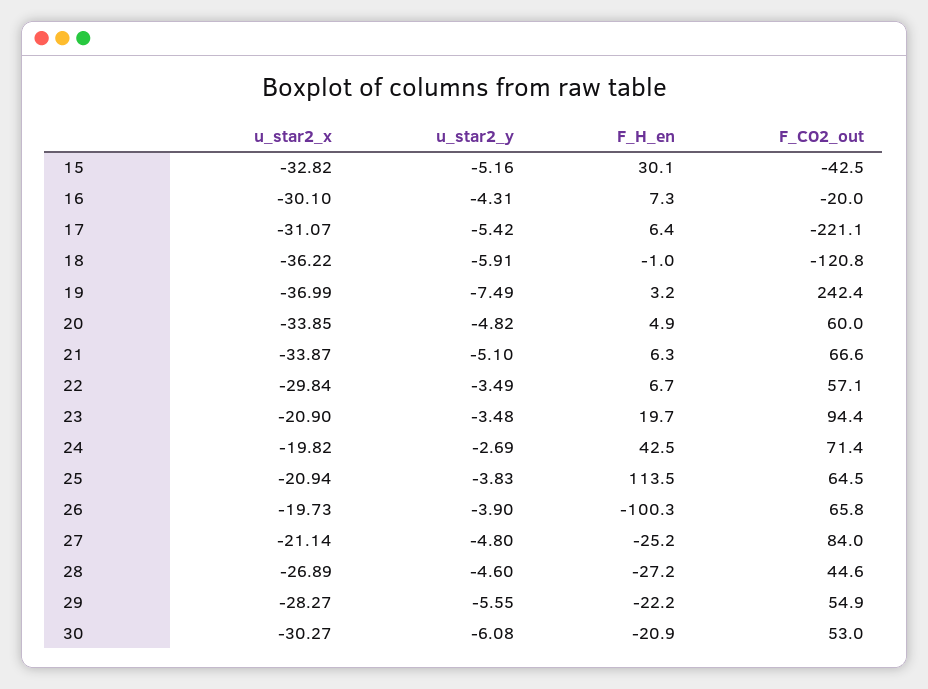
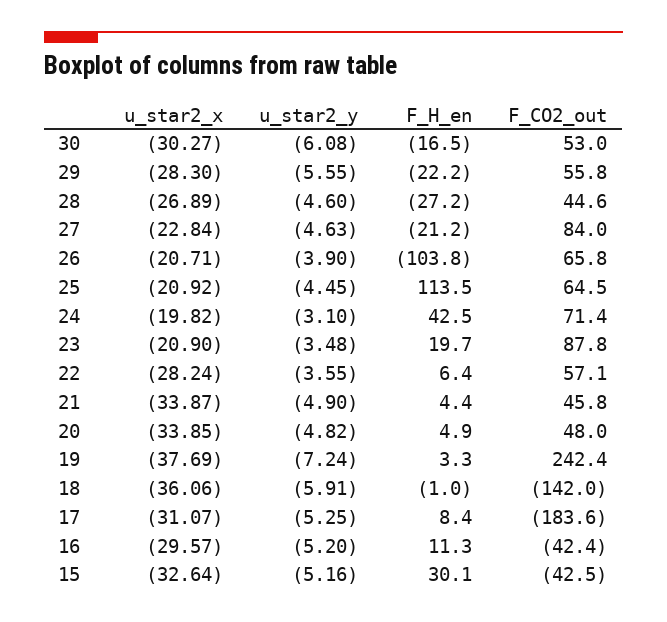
  {
    "u_star2_x": {
-     "15": -32.82,
+     "15": -32.64,
-     "16": -30.1,
+     "16": -29.57,
      "17": -31.07,
-     "18": -36.22,
+     "18": -36.06,
-     "19": -36.99,
+     "19": -37.69,
      "20": -33.85,
      "21": -33.87,
-     "22": -29.84,
+     "22": -28.24,
      "23": -20.9,
      "24": -19.82,
-     "25": -20.94,
+     "25": -20.92,
-     "26": -19.73,
+     "26": -20.71,
-     "27": -21.14,
+     "27": -22.84,
      "28": -26.89,
-     "29": -28.27,
+     "29": -28.3,
      "30": -30.27
    },
    "u_star2_y": {
      "15": -5.16,
-     "16": -4.31,
+     "16": -5.2,
-     "17": -5.42,
+     "17": -5.25,
      "18": -5.91,
-     "19": -7.49,
+     "19": -7.24,
      "20": -4.82,
-     "21": -5.1,
+     "21": -4.9,
-     "22": -3.49,
+     "22": -3.55,
      "23": -3.48,
-     "24": -2.69,
+     "24": -3.1,
-     "25": -3.83,
+     "25": -4.45,
      "26": -3.9,
-     "27": -4.8,
+     "27": -4.63,
      "28": -4.6,
      "29": -5.55,
      "30": -6.08
    },
    "F_H_en": {
      "15": 30.1,
-     "16": 7.3,
+     "16": 11.3,
-     "17": 6.4,
+     "17": 8.4,
      "18": -1,
-     "19": 3.2,
+     "19": 3.3,
      "20": 4.9,
-     "21": 6.3,
+     "21": 4.4,
-     "22": 6.7,
+     "22": 6.4,
      "23": 19.7,
      "24": 42.5,
      "25": 113.5,
-     "26": -100.3,
+     "26": -103.8,
-     "27": -25.2,
+     "27": -21.2,
      "28": -27.2,
      "29": -22.2,
-     "30": -20.9
+     "30": -16.5
    },
    "F_CO2_out": {
      "15": -42.5,
-     "16": -20,
+     "16": -42.4,
-     "17": -221.1,
+     "17": -183.6,
-     "18": -120.8,
+     "18": -142,
      "19": 242.4,
-     "20": 60,
+     "20": 48,
-     "21": 66.6,
+     "21": 45.8,
      "22": 57.1,
-     "23": 94.4,
+     "23": 87.8,
      "24": 71.4,
      "25": 64.5,
      "26": 65.8,
      "27": 84,
      "28": 44.6,
-     "29": 54.9,
+     "29": 55.8,
      "30": 53
    }
  }

